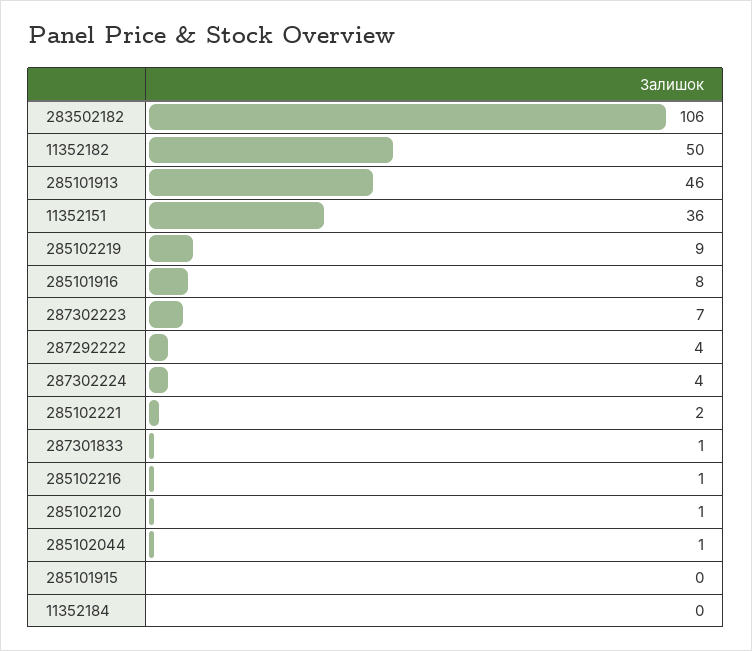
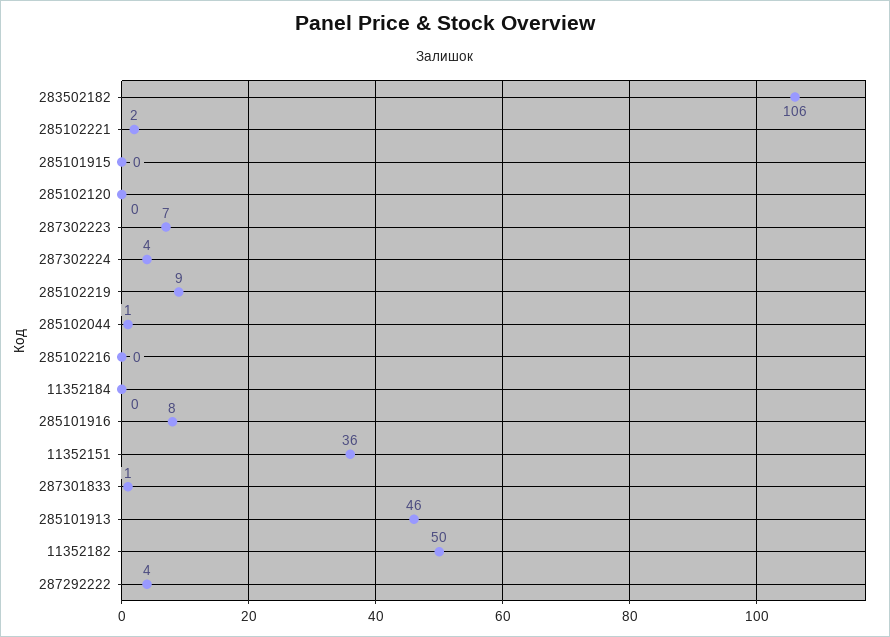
  {
    "283502182": 106,
    "11352182": 50,
    "285101913": 46,
    "11352151": 36,
    "285102219": 9,
    "285101916": 8,
    "287302223": 7,
    "287292222": 4,
    "287302224": 4,
    "285102221": 2,
    "287301833": 1,
-   "285102216": 1,
+   "285102216": 0,
-   "285102120": 1,
+   "285102120": 0,
    "285102044": 1,
    "285101915": 0,
    "11352184": 0
  }

